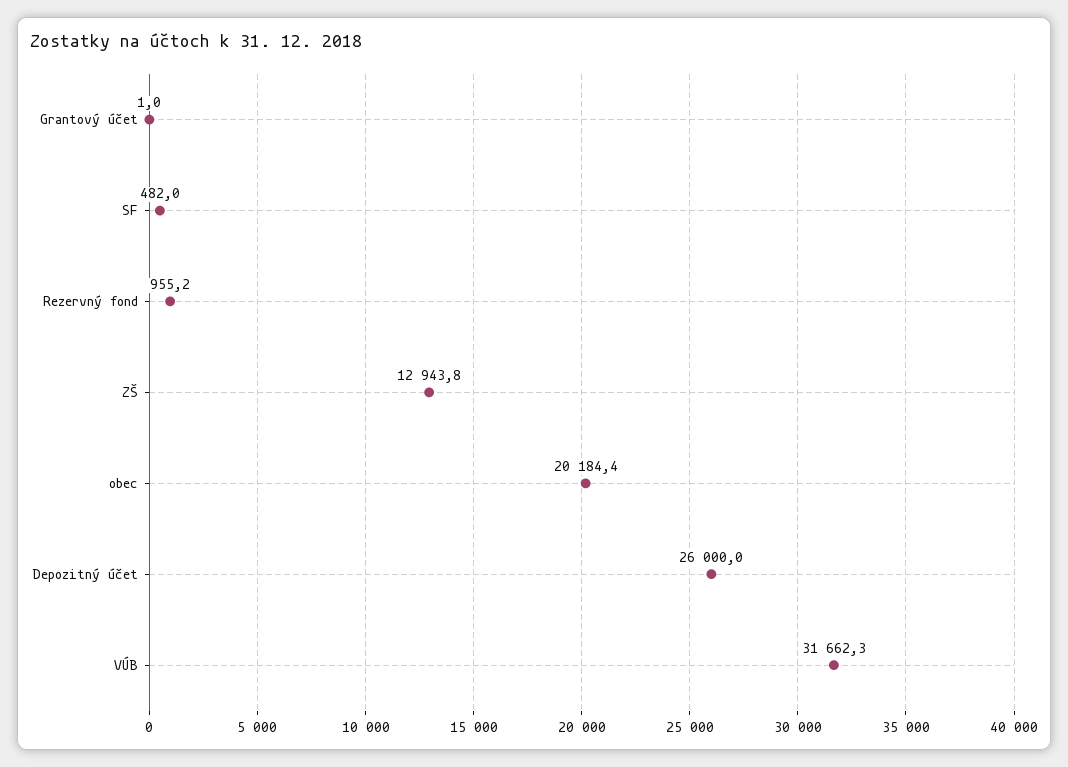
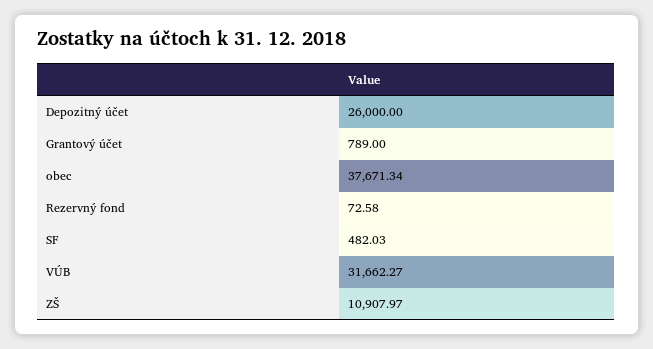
  {
-   "Grantový účet": 1,
+   "Grantový účet": 789,
    "SF": 482.03,
-   "Rezervný fond": 955.2,
+   "Rezervný fond": 72.58,
-   "ZŠ": 12943.8,
+   "ZŠ": 10907.97,
-   "obec": 20184.4,
+   "obec": 37671.34,
    "Depozitný účet": 26000,
    "VÚB": 31662.27
  }

